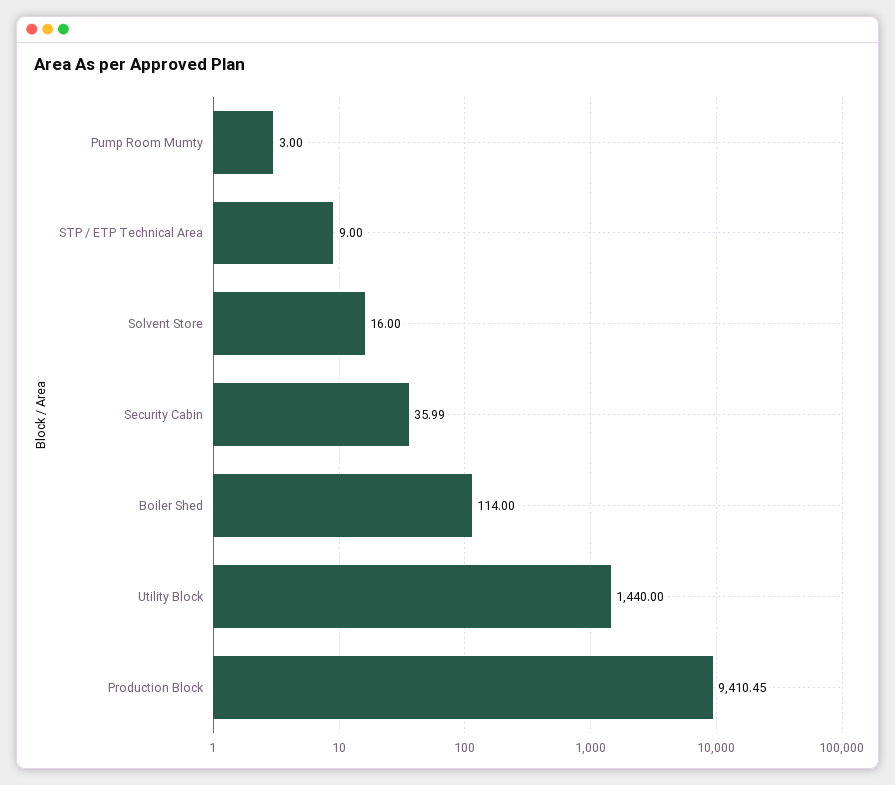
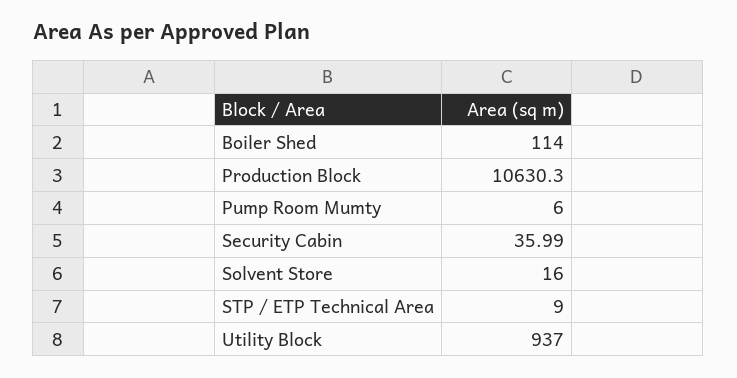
  {
-   "Pump Room Mumty": 3,
+   "Pump Room Mumty": 6,
    "STP / ETP Technical Area": 9,
    "Solvent Store": 16,
    "Security Cabin": 35.99,
    "Boiler Shed": 114,
-   "Utility Block": 1440,
+   "Utility Block": 937,
-   "Production Block": 9410.45
+   "Production Block": 10630.3
  }

